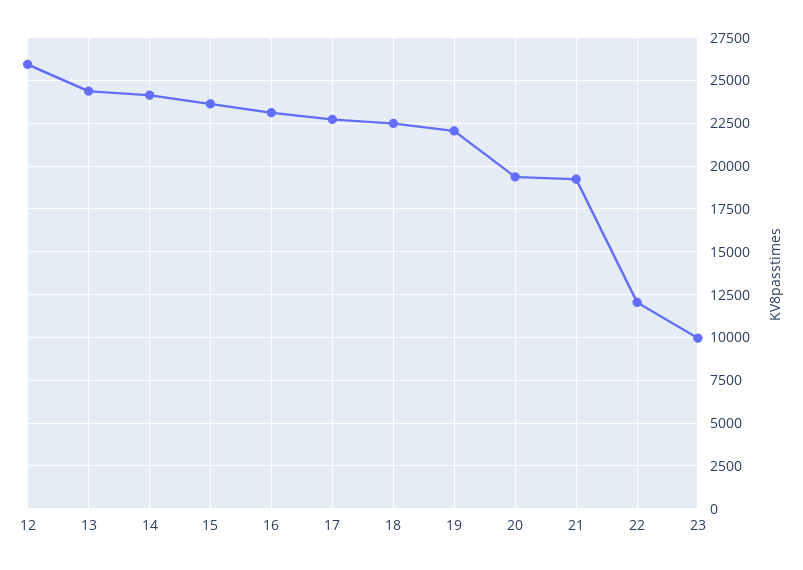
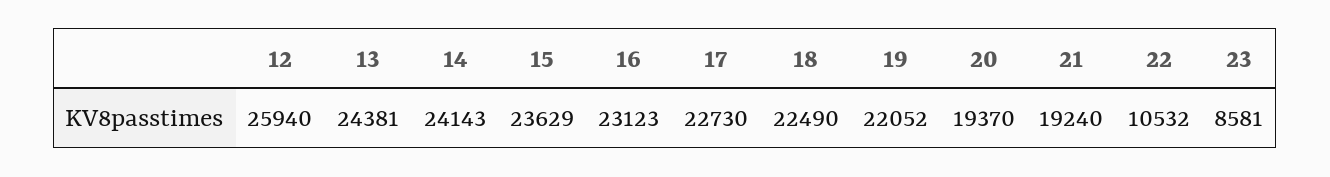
  {
    "12": 25940,
    "13": 24381,
    "14": 24143,
    "15": 23629,
    "16": 23123,
    "17": 22730,
    "18": 22490,
    "19": 22052,
    "20": 19370,
    "21": 19240,
-   "22": 12000,
+   "22": 10532,
-   "23": 10000
+   "23": 8581
  }

